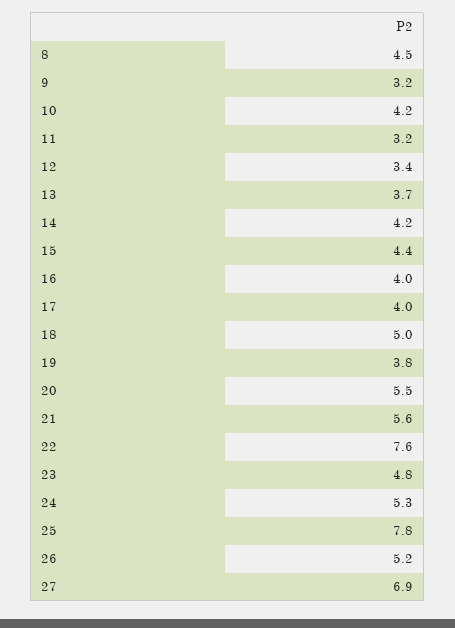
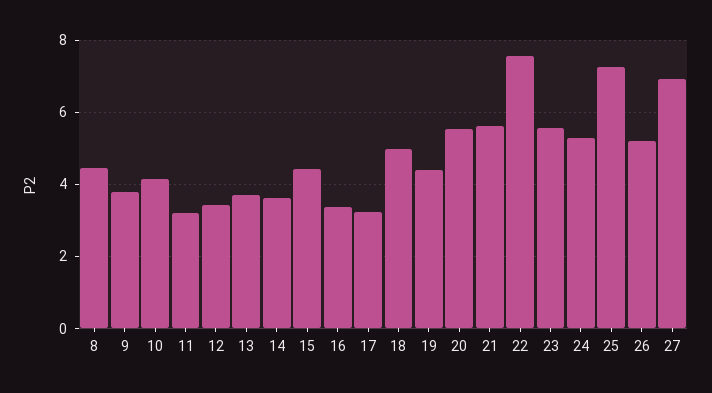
  {
    "8": 4.5,
-   "9": 3.2,
+   "9": 3.8,
    "10": 4.2,
    "11": 3.2,
    "12": 3.4,
    "13": 3.7,
-   "14": 4.2,
+   "14": 3.6,
    "15": 4.4,
-   "16": 4,
+   "16": 3.4,
-   "17": 4,
+   "17": 3.2,
    "18": 5,
-   "19": 3.8,
+   "19": 4.4,
    "20": 5.5,
    "21": 5.6,
    "22": 7.6,
-   "23": 4.8,
+   "23": 5.6,
    "24": 5.3,
-   "25": 7.8,
+   "25": 7.2,
    "26": 5.2,
    "27": 6.9
  }

